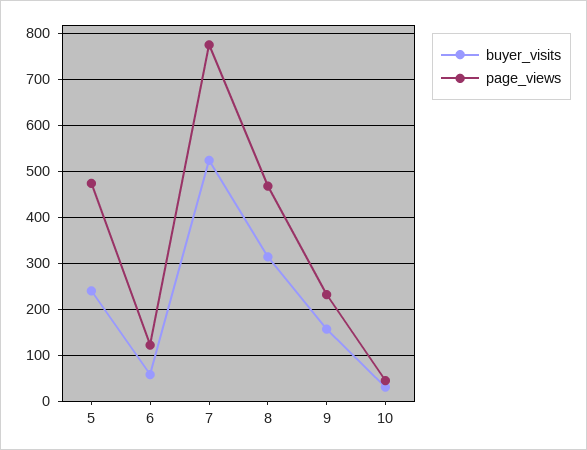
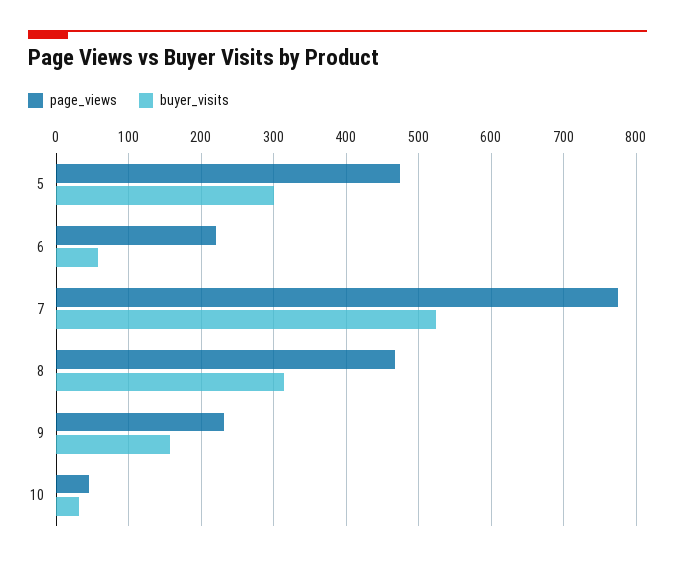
  {
    "buyer_visits": {
-     "5": 240,
+     "5": 300,
      "6": 60,
      "7": 520,
      "8": 310,
      "9": 160,
      "10": 30
    },
    "page_views": {
      "5": 470,
-     "6": 120,
+     "6": 220,
      "7": 780,
      "8": 470,
      "9": 230,
      "10": 50
    }
  }

